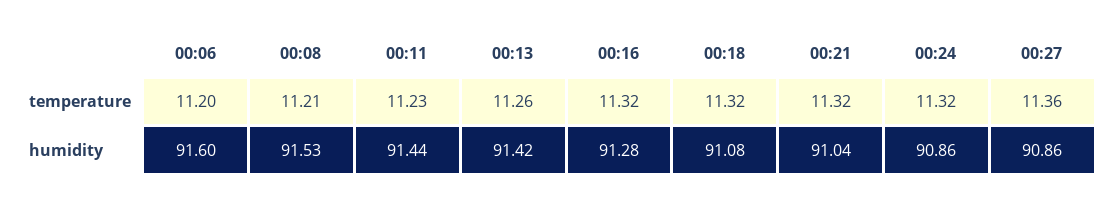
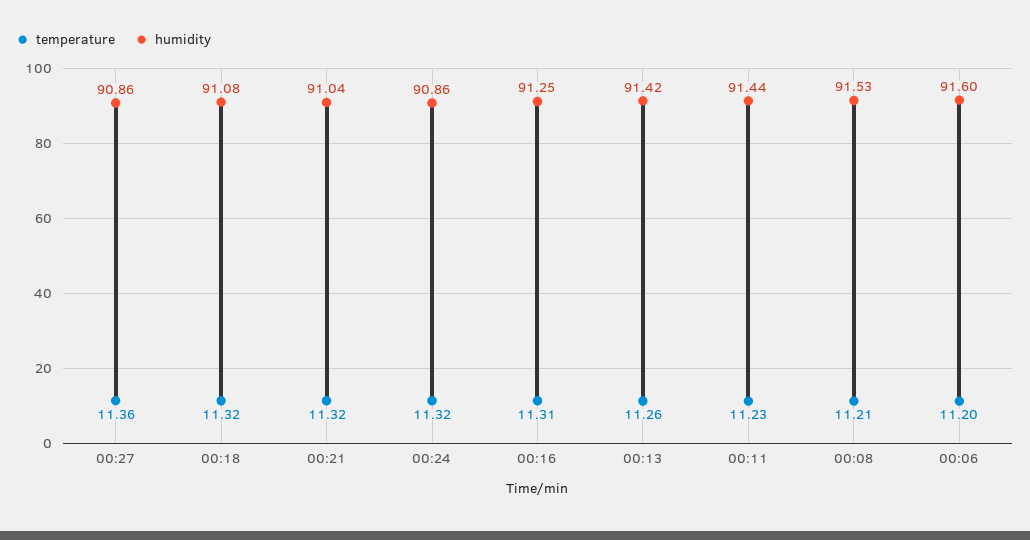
  {
    "temperature": {
      "00:06": 11.2,
      "00:08": 11.21,
      "00:11": 11.23,
      "00:13": 11.26,
-     "00:16": 11.32,
+     "00:16": 11.31,
      "00:18": 11.32,
      "00:21": 11.32,
      "00:24": 11.32,
      "00:27": 11.36
    },
    "humidity": {
      "00:06": 91.6,
      "00:08": 91.53,
      "00:11": 91.44,
      "00:13": 91.42,
-     "00:16": 91.28,
+     "00:16": 91.25,
      "00:18": 91.08,
      "00:21": 91.04,
      "00:24": 90.86,
      "00:27": 90.86
    }
  }

